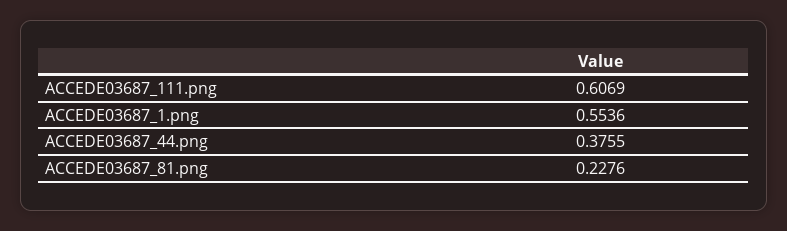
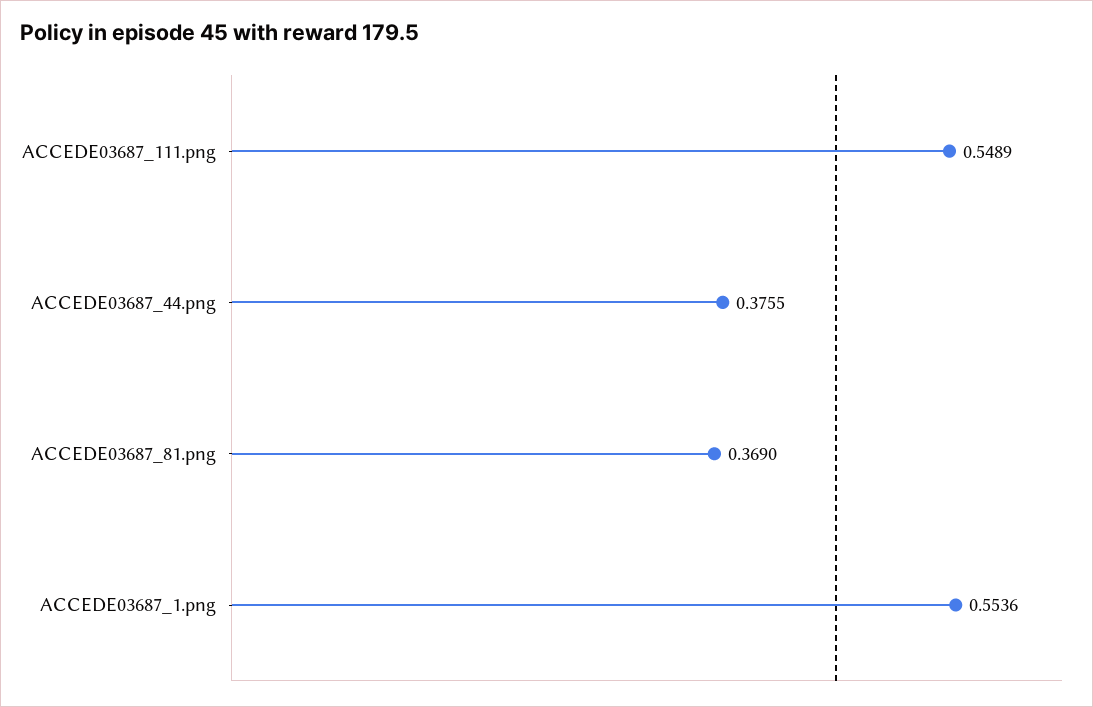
  {
-   "ACCEDE03687_111.png": 0.6069,
+   "ACCEDE03687_111.png": 0.5489,
    "ACCEDE03687_1.png": 0.5536,
    "ACCEDE03687_44.png": 0.3755,
-   "ACCEDE03687_81.png": 0.2276
+   "ACCEDE03687_81.png": 0.369
  }

